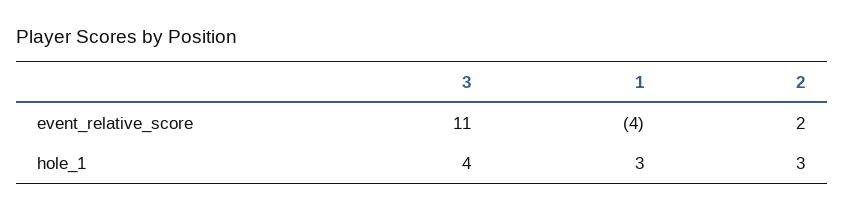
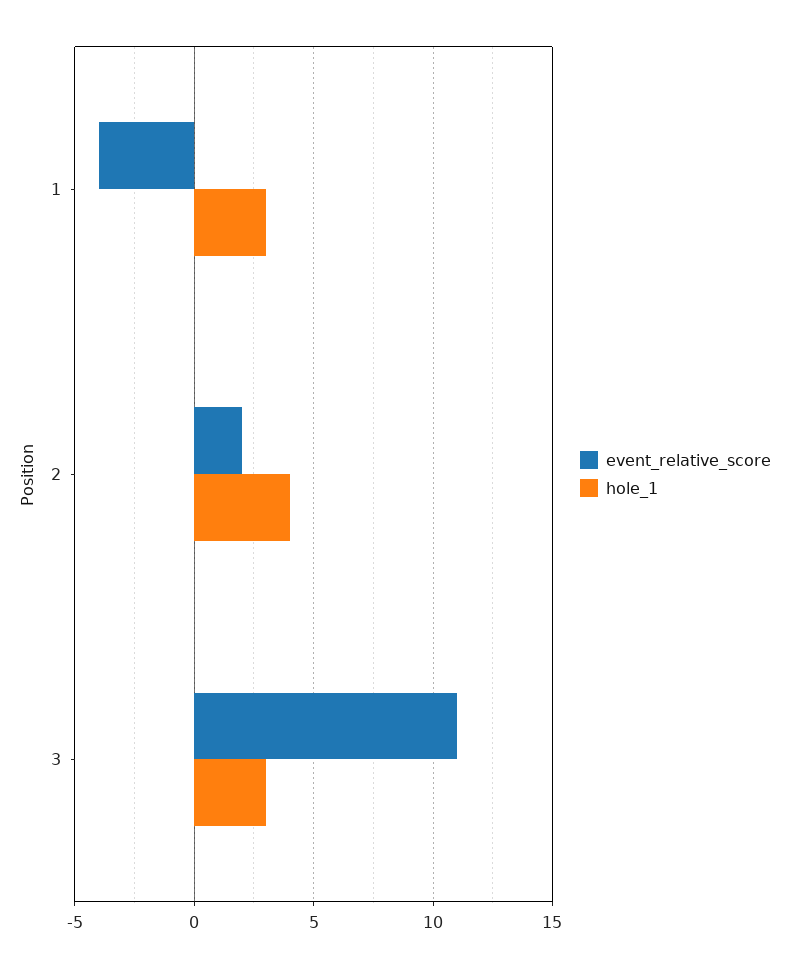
  {
    "event_relative_score": {
      "3": 11,
      "1": -4,
      "2": 2
    },
    "hole_1": {
-     "3": 4,
+     "3": 3,
      "1": 3,
-     "2": 3
+     "2": 4
    }
  }

